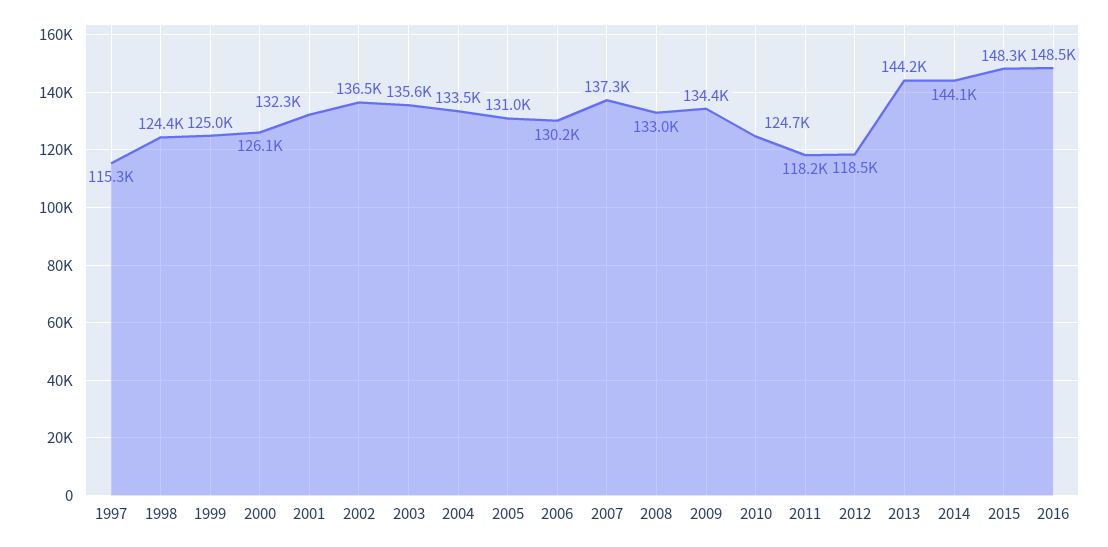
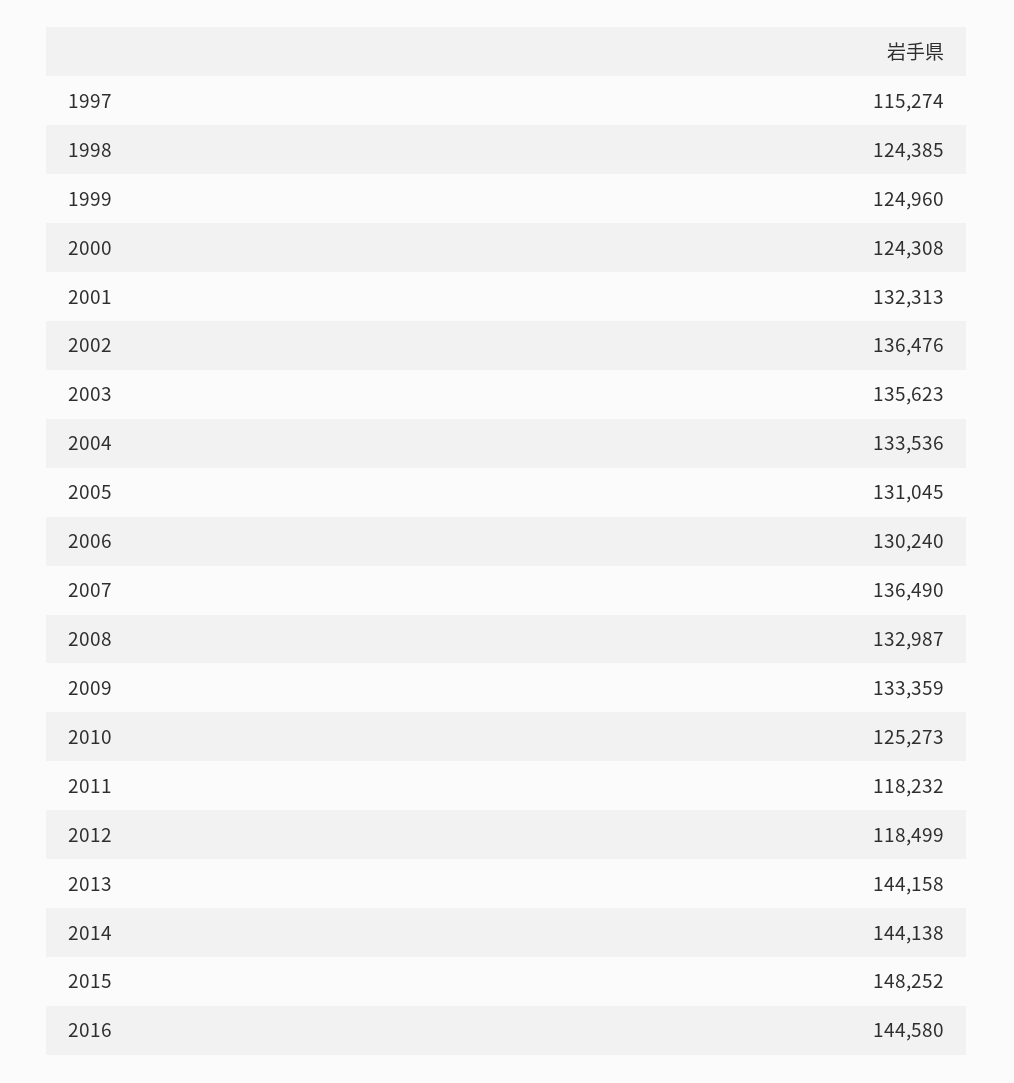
  {
    "1997": 115274,
    "1998": 124385,
    "1999": 124960,
-   "2000": 126100,
+   "2000": 124308,
    "2001": 132313,
    "2002": 136476,
    "2003": 135623,
    "2004": 133536,
    "2005": 131045,
    "2006": 130240,
-   "2007": 137300,
+   "2007": 136490,
    "2008": 132987,
-   "2009": 134400,
+   "2009": 133359,
-   "2010": 124700,
+   "2010": 125273,
    "2011": 118232,
    "2012": 118499,
    "2013": 144158,
    "2014": 144138,
    "2015": 148252,
-   "2016": 148500
+   "2016": 144580
  }

